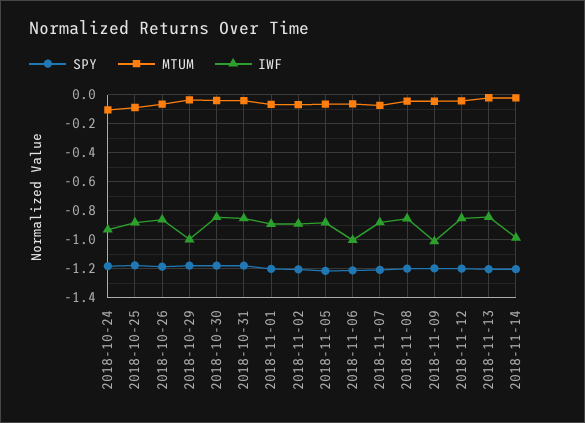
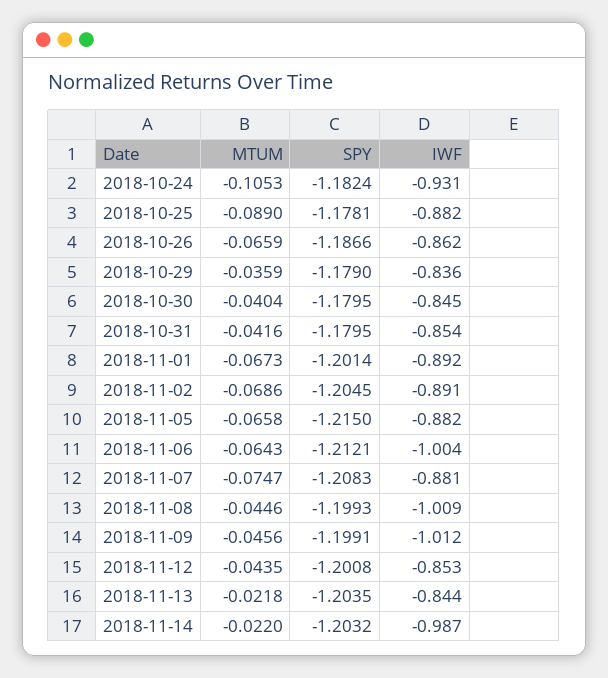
  {
    "SPY": {
      "2018-10-24": -1.1824,
      "2018-10-25": -1.1781,
      "2018-10-26": -1.1866,
      "2018-10-29": -1.179,
      "2018-10-30": -1.1795,
      "2018-10-31": -1.1795,
      "2018-11-01": -1.2014,
      "2018-11-02": -1.2045,
      "2018-11-05": -1.215,
      "2018-11-06": -1.2121,
      "2018-11-07": -1.2083,
      "2018-11-08": -1.1993,
      "2018-11-09": -1.1991,
      "2018-11-12": -1.2008,
      "2018-11-13": -1.2035,
      "2018-11-14": -1.2032
    },
    "MTUM": {
      "2018-10-24": -0.1053,
      "2018-10-25": -0.089,
      "2018-10-26": -0.0659,
      "2018-10-29": -0.0359,
      "2018-10-30": -0.0404,
      "2018-10-31": -0.0416,
      "2018-11-01": -0.0673,
      "2018-11-02": -0.0686,
      "2018-11-05": -0.0658,
      "2018-11-06": -0.0643,
      "2018-11-07": -0.0747,
      "2018-11-08": -0.0446,
      "2018-11-09": -0.0456,
      "2018-11-12": -0.0435,
      "2018-11-13": -0.0218,
      "2018-11-14": -0.022
    },
    "IWF": {
      "2018-10-24": -0.931,
      "2018-10-25": -0.882,
      "2018-10-26": -0.862,
-     "2018-10-29": -1,
+     "2018-10-29": -0.836,
      "2018-10-30": -0.845,
      "2018-10-31": -0.854,
      "2018-11-01": -0.892,
      "2018-11-02": -0.891,
      "2018-11-05": -0.882,
      "2018-11-06": -1.004,
      "2018-11-07": -0.881,
-     "2018-11-08": -0.85,
+     "2018-11-08": -1.009,
      "2018-11-09": -1.012,
      "2018-11-12": -0.853,
      "2018-11-13": -0.844,
      "2018-11-14": -0.987
    }
  }

